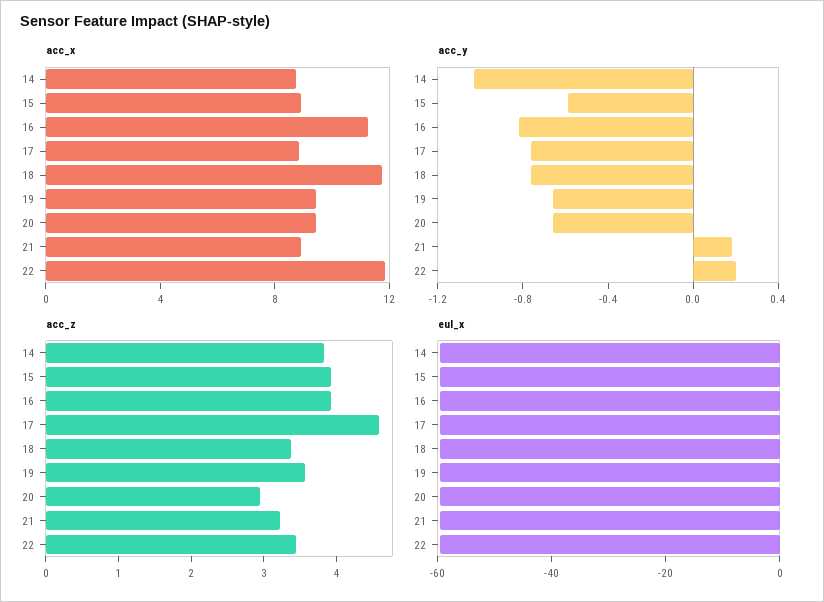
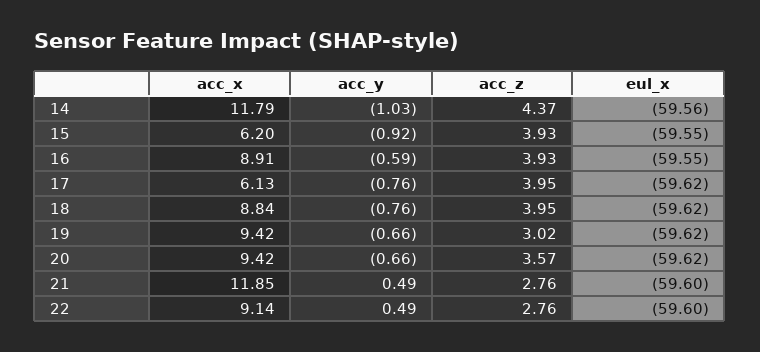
  {
    "acc_x": {
-     "14": 9,
+     "14": 11.79,
-     "15": 9,
+     "15": 6.2,
-     "16": 11,
+     "16": 8.91,
-     "17": 9,
+     "17": 6.13,
-     "18": 12,
+     "18": 8.84,
      "19": 9.42,
      "20": 9.42,
-     "21": 9,
+     "21": 11.85,
-     "22": 12
+     "22": 9.14
    },
    "acc_y": {
      "14": -1.03,
-     "15": -0.6,
+     "15": -0.92,
-     "16": -0.8,
+     "16": -0.59,
      "17": -0.76,
      "18": -0.76,
      "19": -0.66,
      "20": -0.66,
-     "21": 0.2,
+     "21": 0.49,
-     "22": 0.2
+     "22": 0.49
    },
    "acc_z": {
-     "14": 3.8,
+     "14": 4.37,
      "15": 3.93,
      "16": 3.93,
-     "17": 4.6,
+     "17": 3.95,
-     "18": 3.4,
+     "18": 3.95,
-     "19": 3.6,
+     "19": 3.02,
-     "20": 3,
+     "20": 3.57,
-     "21": 3.2,
+     "21": 2.76,
-     "22": 3.4
+     "22": 2.76
    },
    "eul_x": {
      "14": -59.56,
      "15": -59.55,
      "16": -59.55,
      "17": -59.62,
      "18": -59.62,
      "19": -59.62,
      "20": -59.62,
      "21": -59.6,
      "22": -59.6
    }
  }

